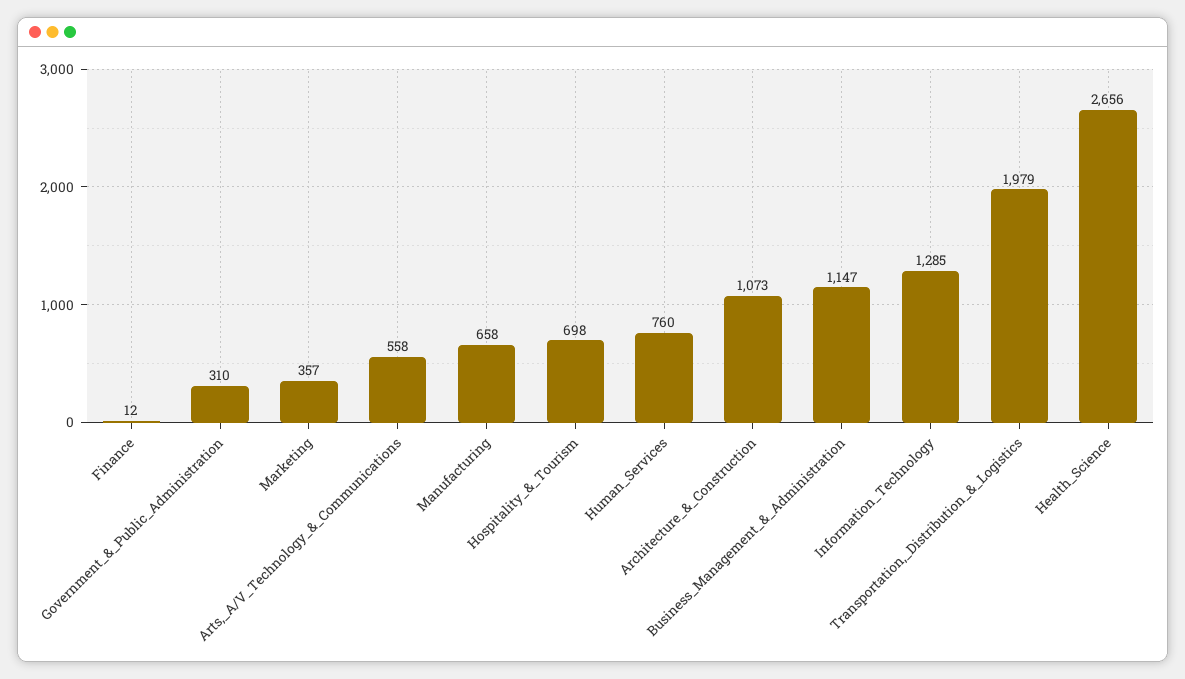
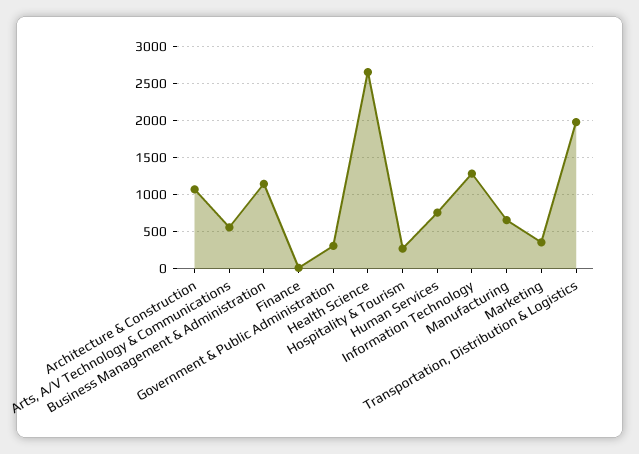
  {
    "Finance": 12,
    "Government_&_Public_Administration": 310,
    "Marketing": 357,
    "Arts,_A/V_Technology_&_Communications": 558,
    "Manufacturing": 658,
-   "Hospitality_&_Tourism": 698,
+   "Hospitality_&_Tourism": 300,
    "Human_Services": 760,
    "Architecture_&_Construction": 1073,
    "Business_Management_&_Administration": 1147,
    "Information_Technology": 1285,
    "Transportation,_Distribution_&_Logistics": 1979,
    "Health_Science": 2656
  }

